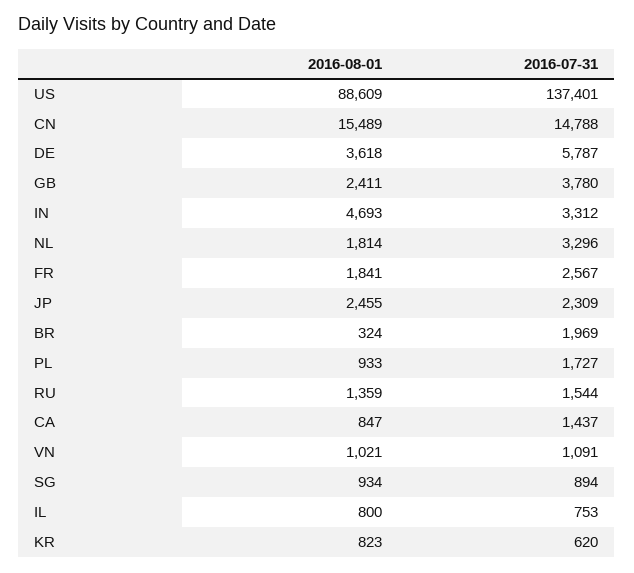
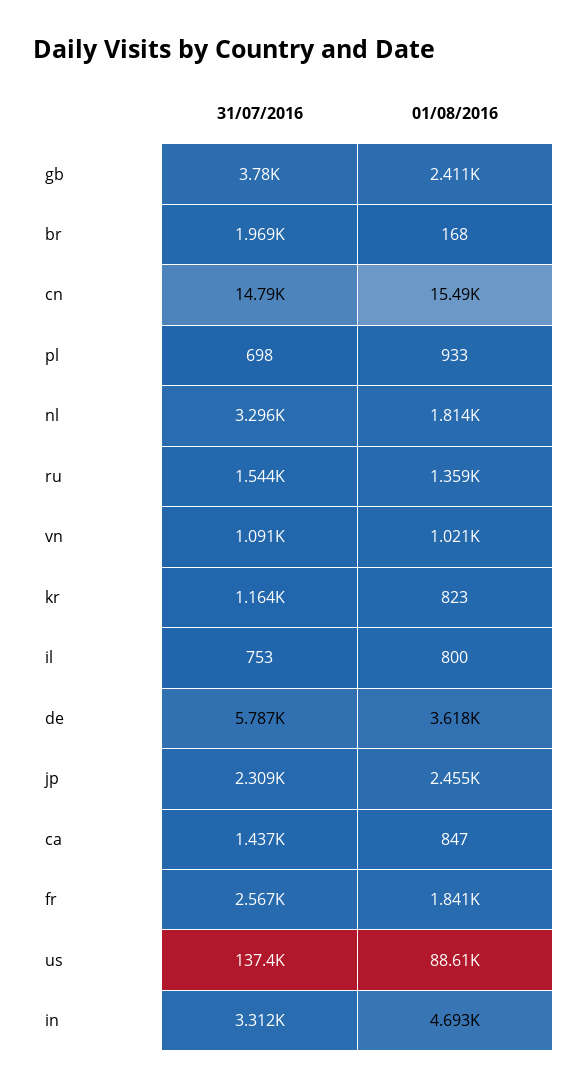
  {
    "2016-08-01": {
      "US": 88609,
      "CN": 15489,
      "DE": 3618,
      "GB": 2411,
      "IN": 4693,
      "NL": 1814,
      "FR": 1841,
      "JP": 2455,
-     "BR": 324,
+     "BR": 168,
      "PL": 933,
      "RU": 1359,
      "CA": 847,
      "VN": 1021,
-     "SG": 934,
      "IL": 800,
      "KR": 823
    },
    "2016-07-31": {
      "US": 137401,
      "CN": 14788,
      "DE": 5787,
      "GB": 3780,
      "IN": 3312,
      "NL": 3296,
      "FR": 2567,
      "JP": 2309,
      "BR": 1969,
-     "PL": 1727,
+     "PL": 698,
      "RU": 1544,
      "CA": 1437,
      "VN": 1091,
-     "SG": 894,
      "IL": 753,
-     "KR": 620
+     "KR": 1164
    }
  }

